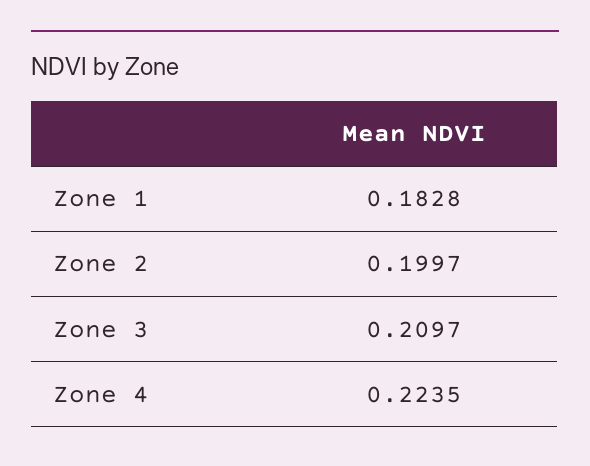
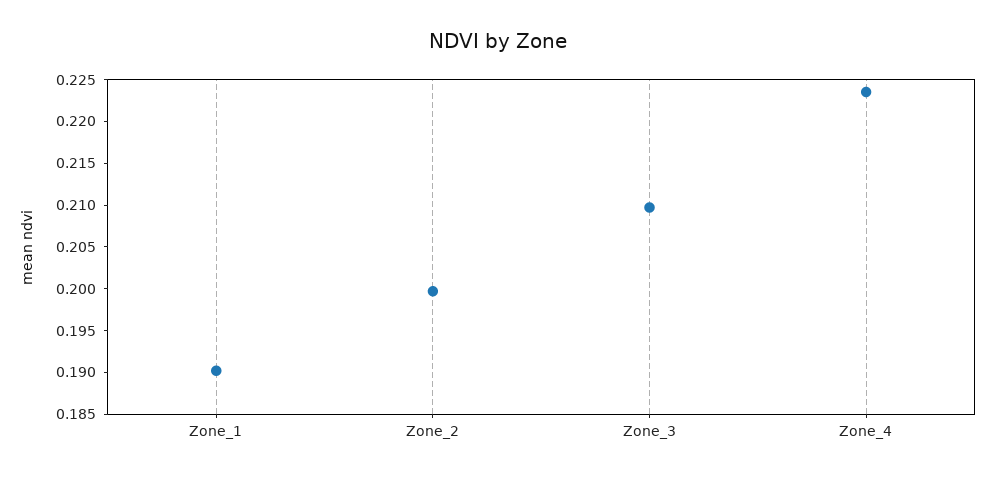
  {
-   "Zone 1": 0.1828,
+   "Zone 1": 0.19,
    "Zone 2": 0.1997,
    "Zone 3": 0.2097,
    "Zone 4": 0.2235
  }

